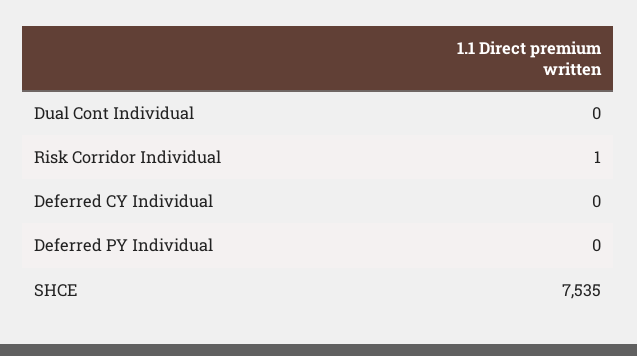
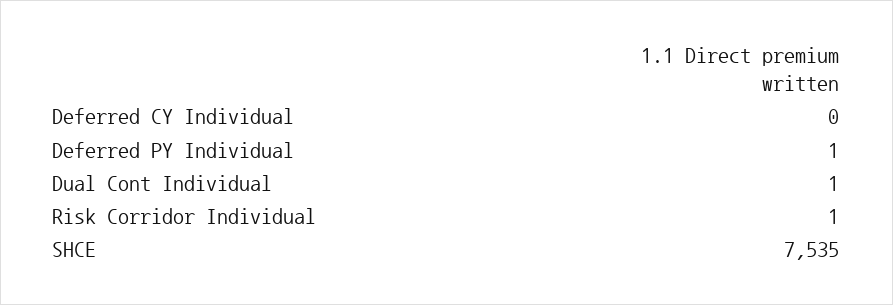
  {
-   "Dual Cont Individual": 0,
+   "Dual Cont Individual": 1,
    "Risk Corridor Individual": 1,
    "Deferred CY Individual": 0,
-   "Deferred PY Individual": 0,
+   "Deferred PY Individual": 1,
    "SHCE": 7535
  }

